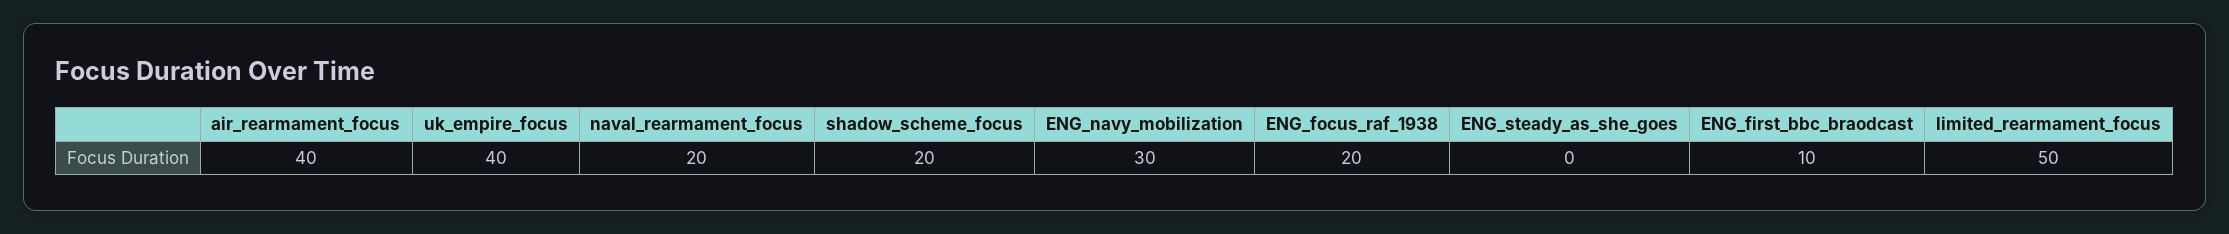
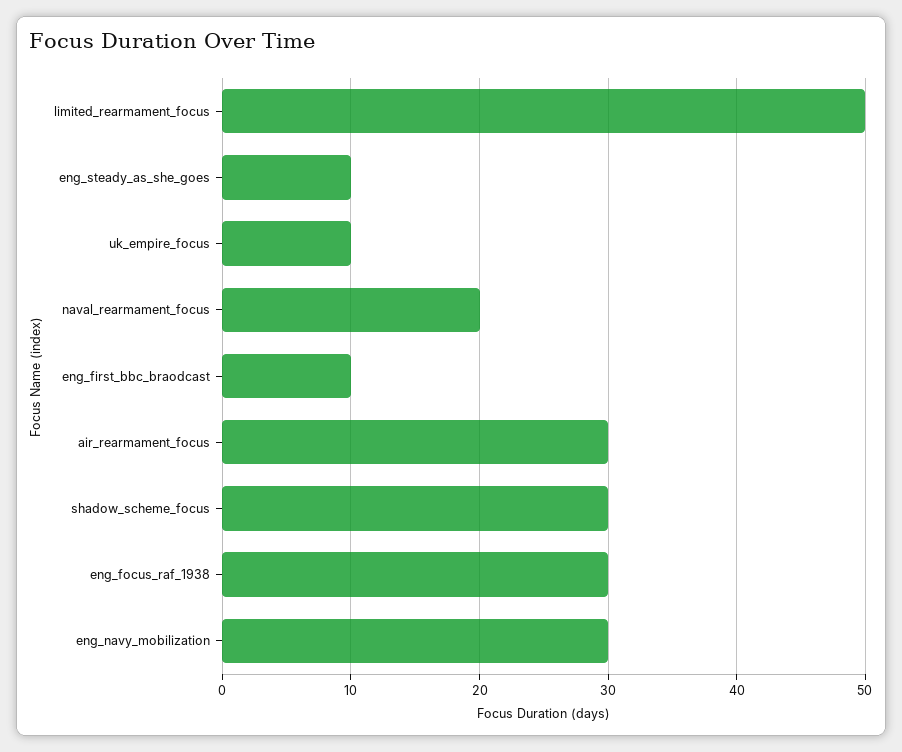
  {
-   "air_rearmament_focus": 40,
+   "air_rearmament_focus": 30,
-   "uk_empire_focus": 40,
+   "uk_empire_focus": 10,
    "naval_rearmament_focus": 20,
-   "shadow_scheme_focus": 20,
+   "shadow_scheme_focus": 30,
    "ENG_navy_mobilization": 30,
-   "ENG_focus_raf_1938": 20,
+   "ENG_focus_raf_1938": 30,
-   "ENG_steady_as_she_goes": 0,
+   "ENG_steady_as_she_goes": 10,
    "ENG_first_bbc_braodcast": 10,
    "limited_rearmament_focus": 50
  }

